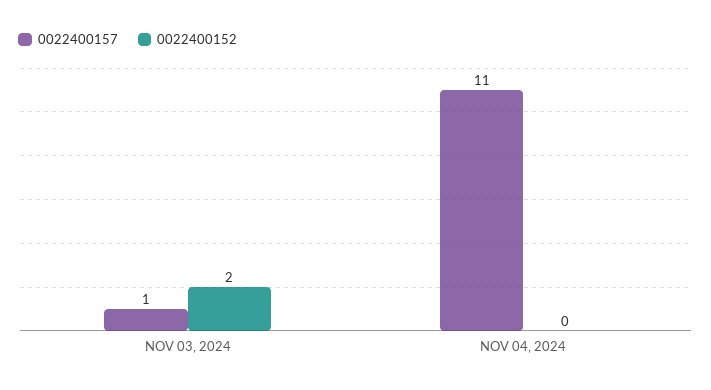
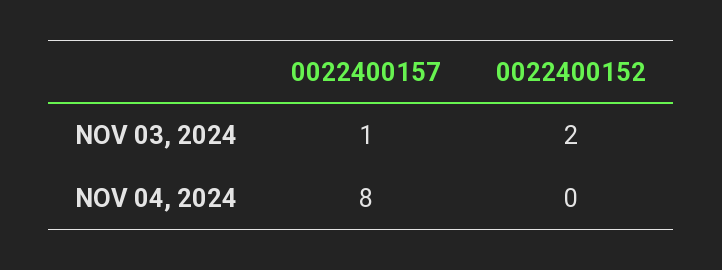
  {
    "0022400157": {
      "NOV 03, 2024": 1,
-     "NOV 04, 2024": 11
+     "NOV 04, 2024": 8
    },
    "0022400152": {
      "NOV 03, 2024": 2,
      "NOV 04, 2024": 0
    }
  }

